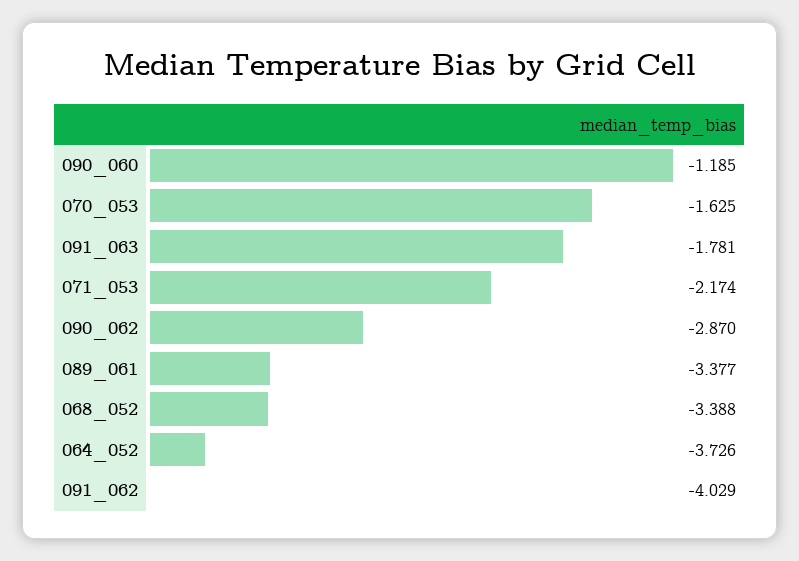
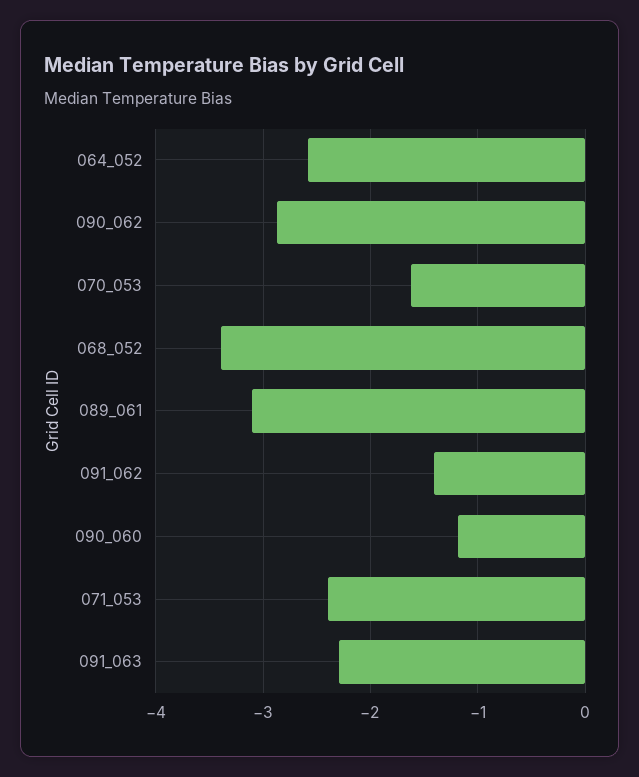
  {
    "090_060": -1.185,
    "070_053": -1.625,
-   "091_063": -1.781,
+   "091_063": -2.3,
-   "071_053": -2.174,
+   "071_053": -2.4,
    "090_062": -2.87,
-   "089_061": -3.377,
+   "089_061": -3.1,
    "068_052": -3.388,
-   "064_052": -3.726,
+   "064_052": -2.6,
-   "091_062": -4.029
+   "091_062": -1.4
  }

